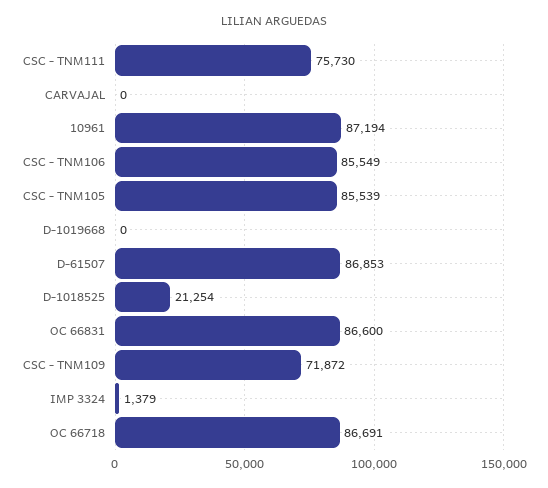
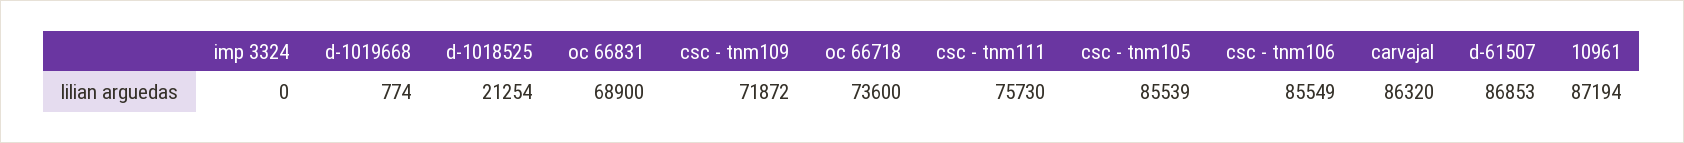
  {
    "CSC - TNM111": 75730,
-   "CARVAJAL": 0,
+   "CARVAJAL": 86320,
    "10961": 87194,
    "CSC - TNM106": 85549,
    "CSC - TNM105": 85539,
-   "D-1019668": 0,
+   "D-1019668": 774,
    "D-61507": 86853,
    "D-1018525": 21254,
-   "OC 66831": 86600,
+   "OC 66831": 68900,
    "CSC - TNM109": 71872,
-   "IMP 3324": 1379,
+   "IMP 3324": 0,
-   "OC 66718": 86691
+   "OC 66718": 73600
  }

